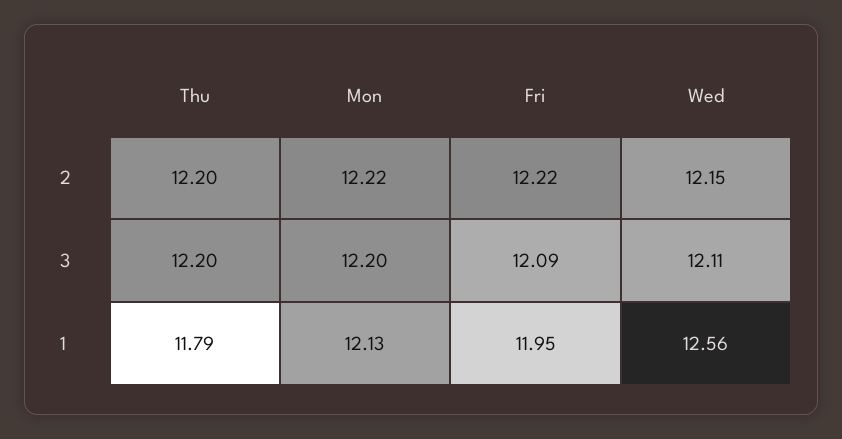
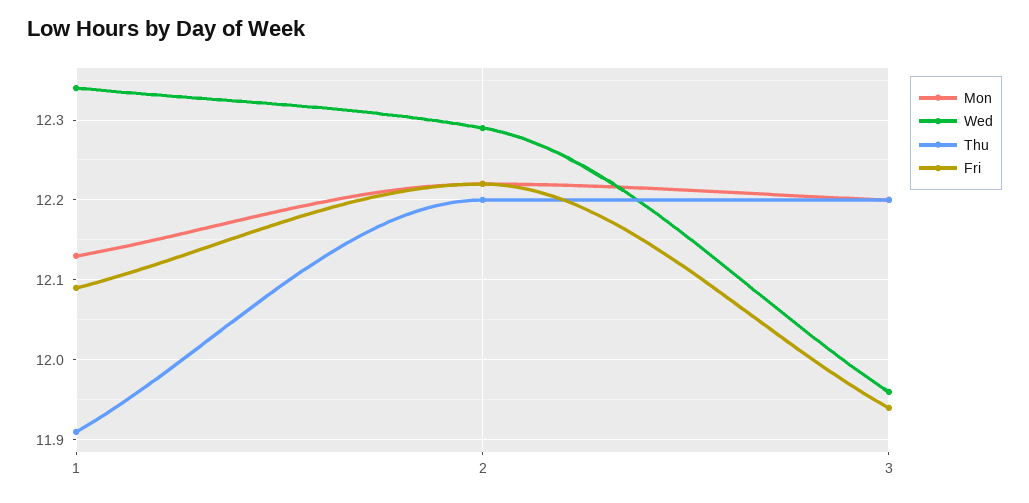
  {
    "Thu": {
      "2": 12.2,
      "3": 12.2,
-     "1": 11.79
+     "1": 11.91
    },
    "Mon": {
      "2": 12.22,
      "3": 12.2,
      "1": 12.13
    },
    "Fri": {
      "2": 12.22,
-     "3": 12.09,
+     "3": 11.94,
-     "1": 11.95
+     "1": 12.09
    },
    "Wed": {
-     "2": 12.15,
+     "2": 12.29,
-     "3": 12.11,
+     "3": 11.96,
-     "1": 12.56
+     "1": 12.34
    }
  }

